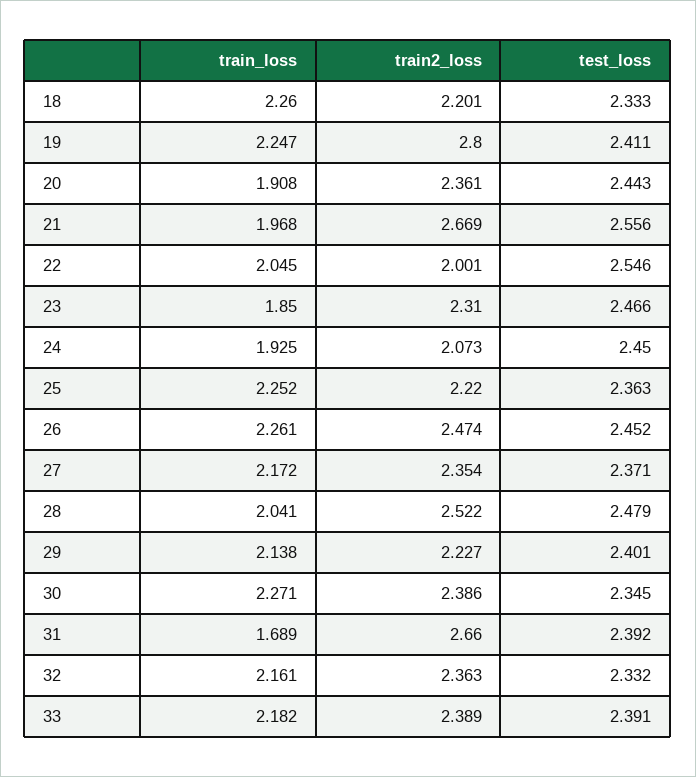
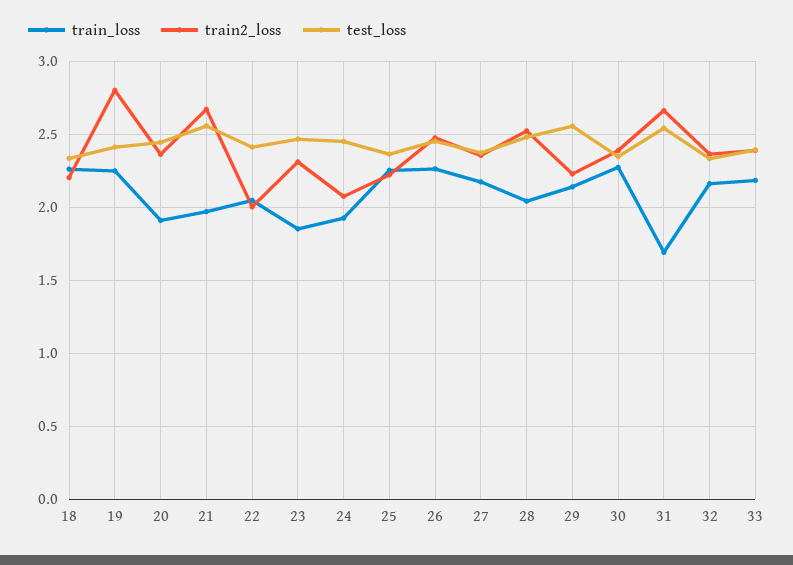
  {
    "train_loss": {
      "18": 2.26,
      "19": 2.247,
      "20": 1.908,
      "21": 1.968,
      "22": 2.045,
      "23": 1.85,
      "24": 1.925,
      "25": 2.252,
      "26": 2.261,
      "27": 2.172,
      "28": 2.041,
      "29": 2.138,
      "30": 2.271,
      "31": 1.689,
      "32": 2.161,
      "33": 2.182
    },
    "train2_loss": {
      "18": 2.201,
      "19": 2.8,
      "20": 2.361,
      "21": 2.669,
      "22": 2.001,
      "23": 2.31,
      "24": 2.073,
      "25": 2.22,
      "26": 2.474,
      "27": 2.354,
      "28": 2.522,
      "29": 2.227,
      "30": 2.386,
      "31": 2.66,
      "32": 2.363,
      "33": 2.389
    },
    "test_loss": {
      "18": 2.333,
      "19": 2.411,
      "20": 2.443,
      "21": 2.556,
-     "22": 2.546,
+     "22": 2.4,
      "23": 2.466,
      "24": 2.45,
      "25": 2.363,
      "26": 2.452,
      "27": 2.371,
      "28": 2.479,
-     "29": 2.401,
+     "29": 2.55,
      "30": 2.345,
-     "31": 2.392,
+     "31": 2.55,
      "32": 2.332,
      "33": 2.391
    }
  }

